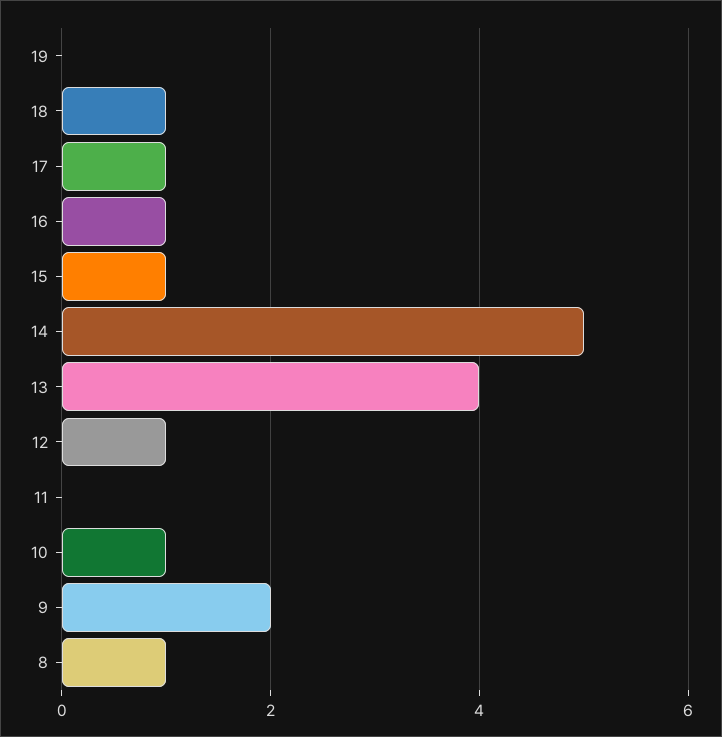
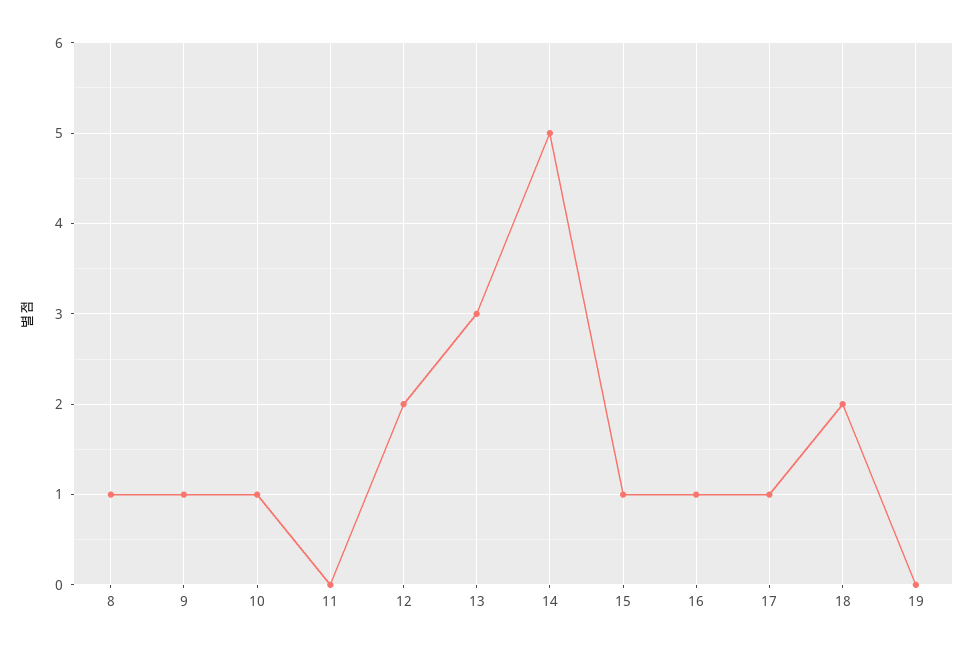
  {
    "19": 0,
-   "18": 1,
+   "18": 2,
    "17": 1,
    "16": 1,
    "15": 1,
    "14": 5,
-   "13": 4,
+   "13": 3,
-   "12": 1,
+   "12": 2,
    "11": 0,
    "10": 1,
-   "9": 2,
+   "9": 1,
    "8": 1
  }

